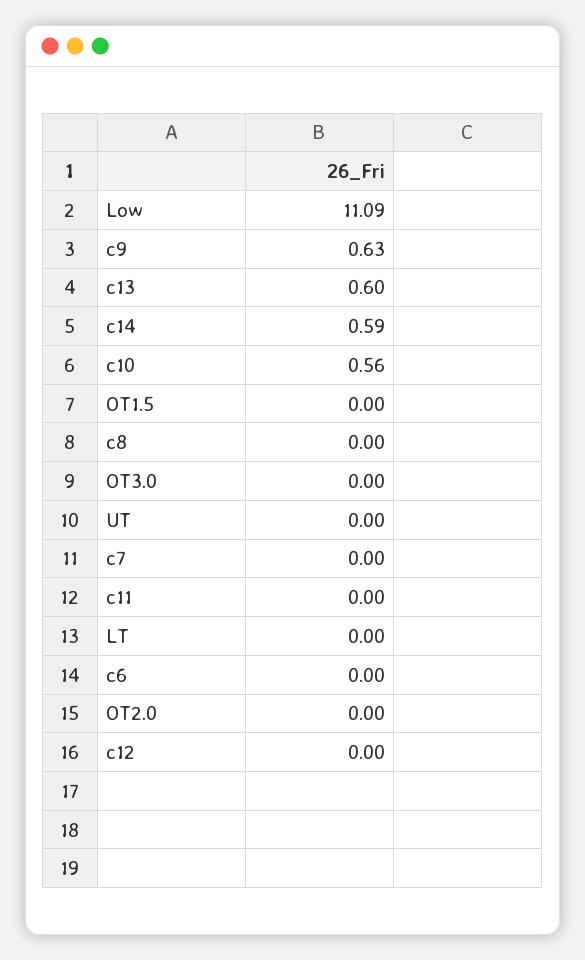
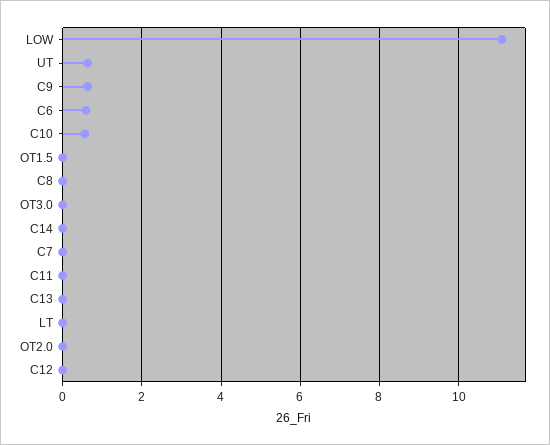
  {
    "Low": 11.09,
    "c9": 0.63,
-   "c13": 0.6,
+   "c13": 0,
-   "c14": 0.59,
+   "c14": 0,
    "c10": 0.56,
    "OT1.5": 0,
    "c8": 0,
    "OT3.0": 0,
-   "UT": 0,
+   "UT": 0.6,
    "c7": 0,
    "c11": 0,
    "LT": 0,
-   "c6": 0,
+   "c6": 0.6,
    "OT2.0": 0,
    "c12": 0
  }

